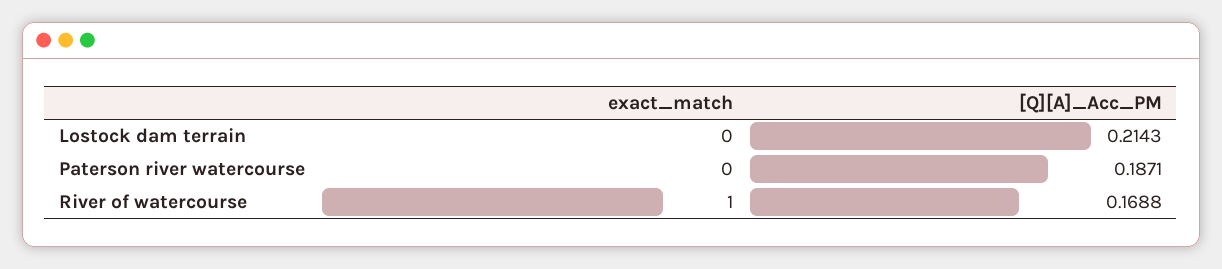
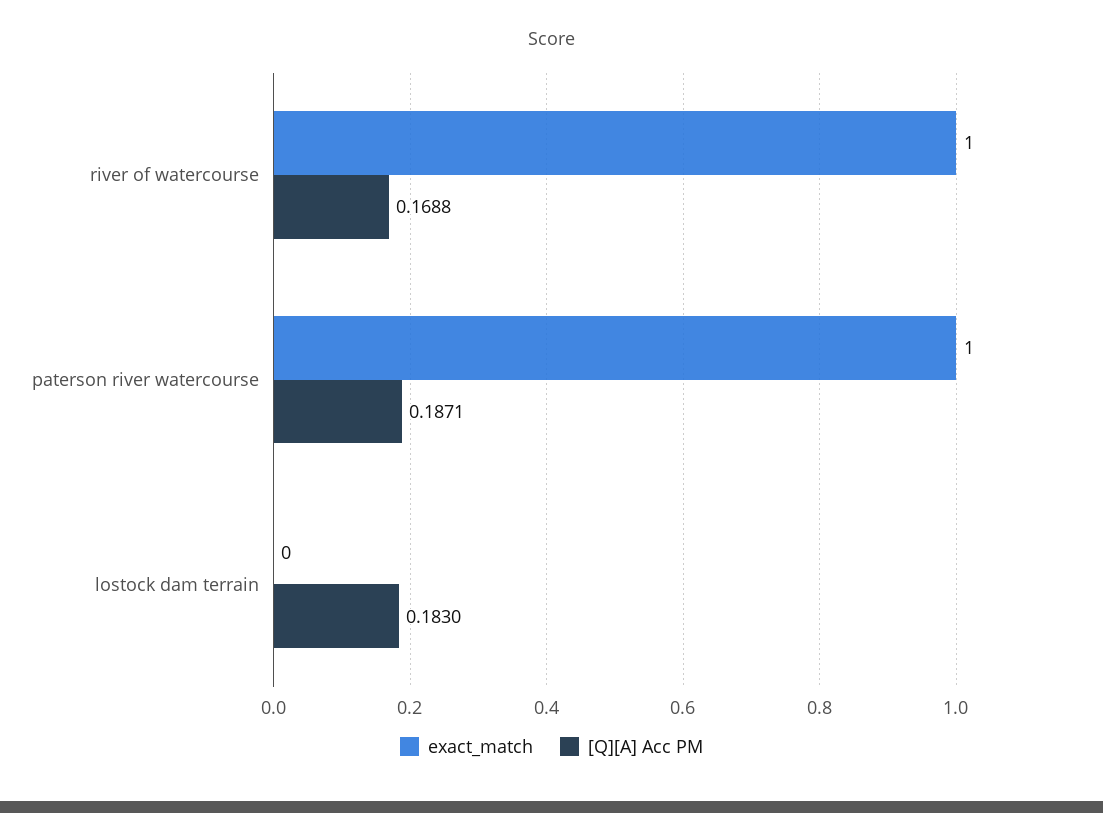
  {
    "exact_match": {
      "Lostock dam terrain": 0,
-     "Paterson river watercourse": 0,
+     "Paterson river watercourse": 1,
      "River of watercourse": 1
    },
    "[Q][A]_Acc_PM": {
-     "Lostock dam terrain": 0.2143,
+     "Lostock dam terrain": 0.183,
      "Paterson river watercourse": 0.1871,
      "River of watercourse": 0.1688
    }
  }

